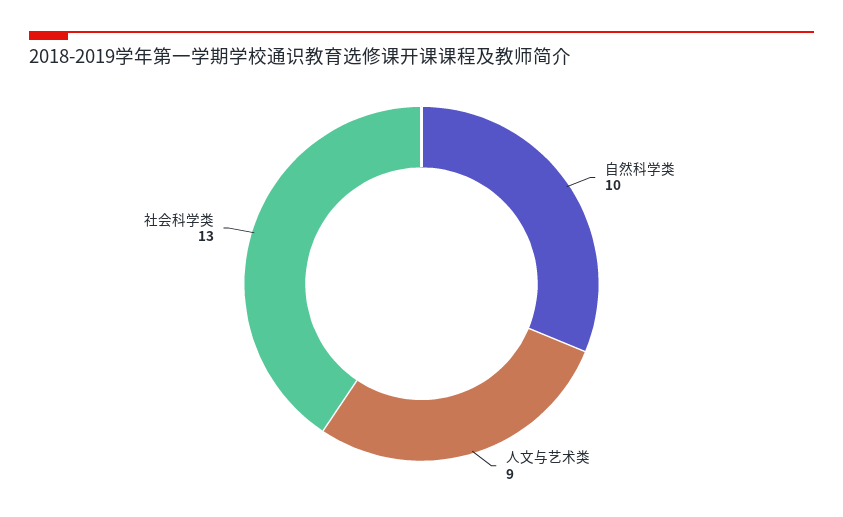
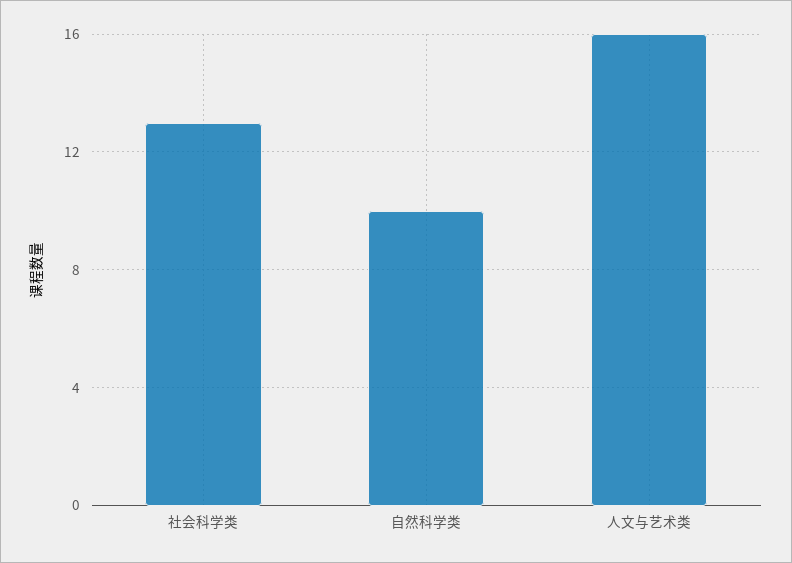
  {
    "自然科学类": 10,
-   "人文与艺术类": 9,
+   "人文与艺术类": 16,
    "社会科学类": 13
  }

